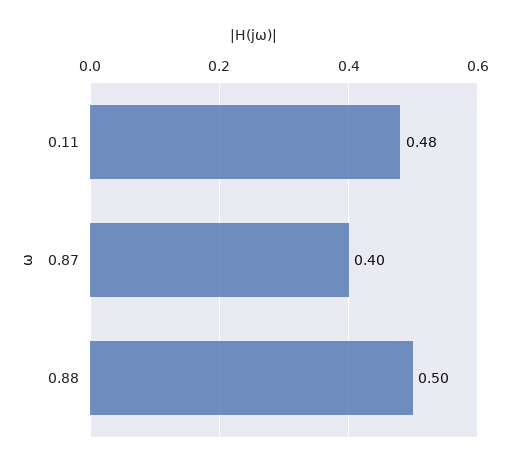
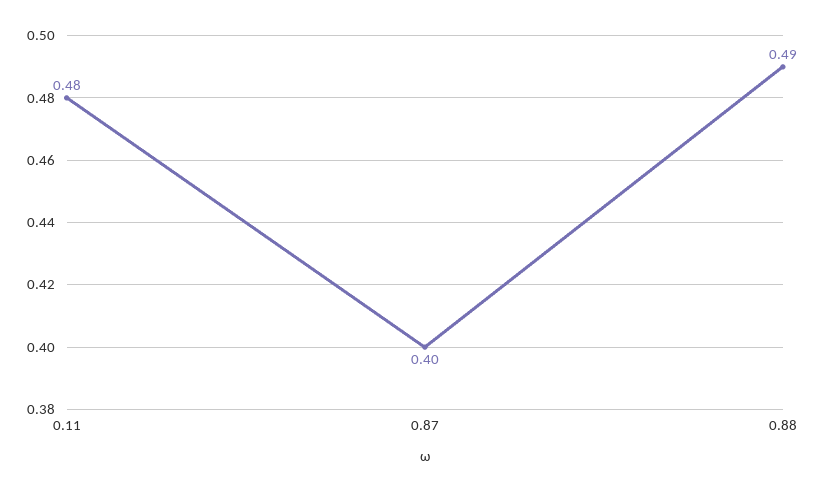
  {
    "0.11": 0.48,
    "0.87": 0.4,
-   "0.88": 0.5
+   "0.88": 0.49
  }

